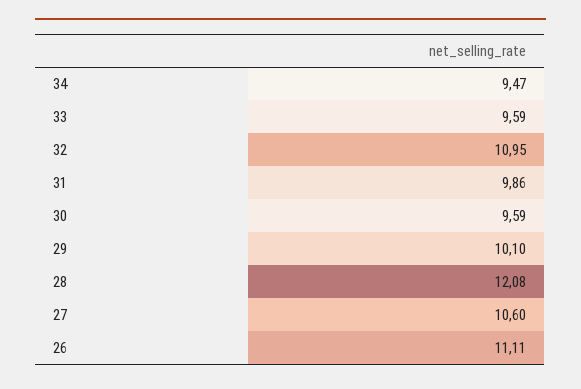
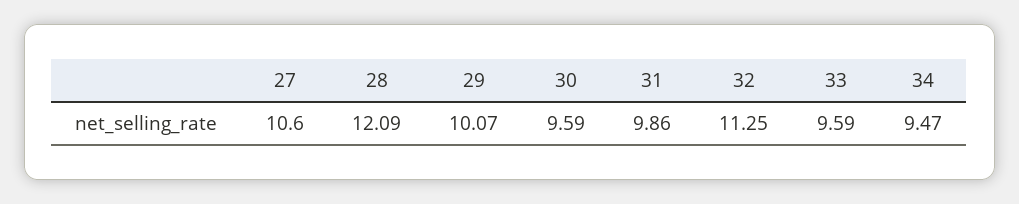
  {
    "34": 9.47,
    "33": 9.59,
-   "32": 10.95,
+   "32": 11.25,
    "31": 9.86,
    "30": 9.59,
-   "29": 10.1,
+   "29": 10.07,
-   "28": 12.08,
+   "28": 12.09,
-   "27": 10.6,
+   "27": 10.6
-   "26": 11.11
  }

